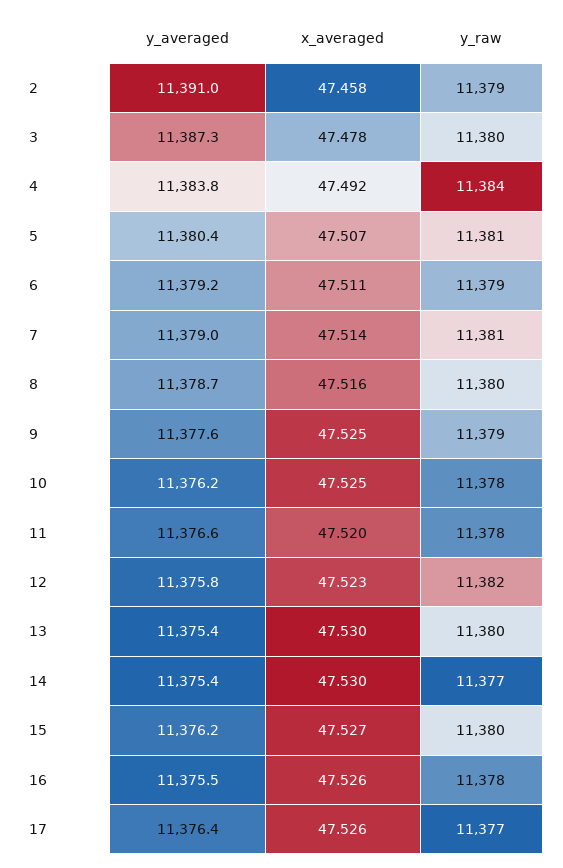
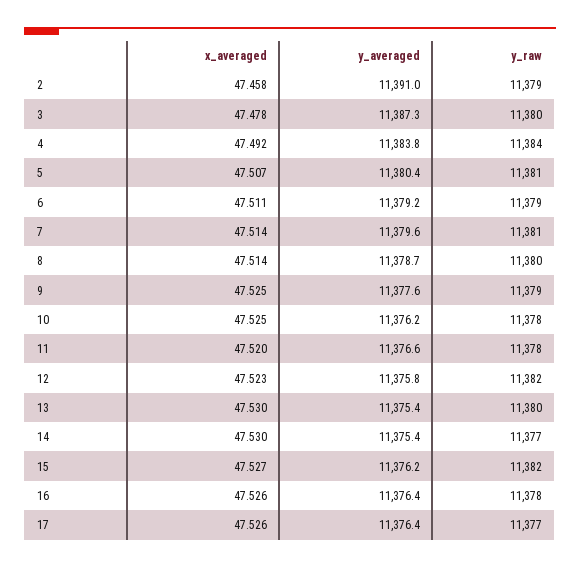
  {
    "y_averaged": {
      "2": 11391,
      "3": 11387.3,
      "4": 11383.8,
      "5": 11380.4,
      "6": 11379.2,
-     "7": 11379,
+     "7": 11379.6,
      "8": 11378.7,
      "9": 11377.6,
      "10": 11376.2,
      "11": 11376.6,
      "12": 11375.8,
      "13": 11375.4,
      "14": 11375.4,
      "15": 11376.2,
-     "16": 11375.5,
+     "16": 11376.4,
      "17": 11376.4
    },
    "x_averaged": {
      "2": 47.458,
      "3": 47.478,
      "4": 47.492,
      "5": 47.507,
      "6": 47.511,
      "7": 47.514,
-     "8": 47.516,
+     "8": 47.514,
      "9": 47.525,
      "10": 47.525,
      "11": 47.52,
      "12": 47.523,
      "13": 47.53,
      "14": 47.53,
      "15": 47.527,
      "16": 47.526,
      "17": 47.526
    },
    "y_raw": {
      "2": 11379,
      "3": 11380,
      "4": 11384,
      "5": 11381,
      "6": 11379,
      "7": 11381,
      "8": 11380,
      "9": 11379,
      "10": 11378,
      "11": 11378,
      "12": 11382,
      "13": 11380,
      "14": 11377,
-     "15": 11380,
+     "15": 11382,
      "16": 11378,
      "17": 11377
    }
  }

